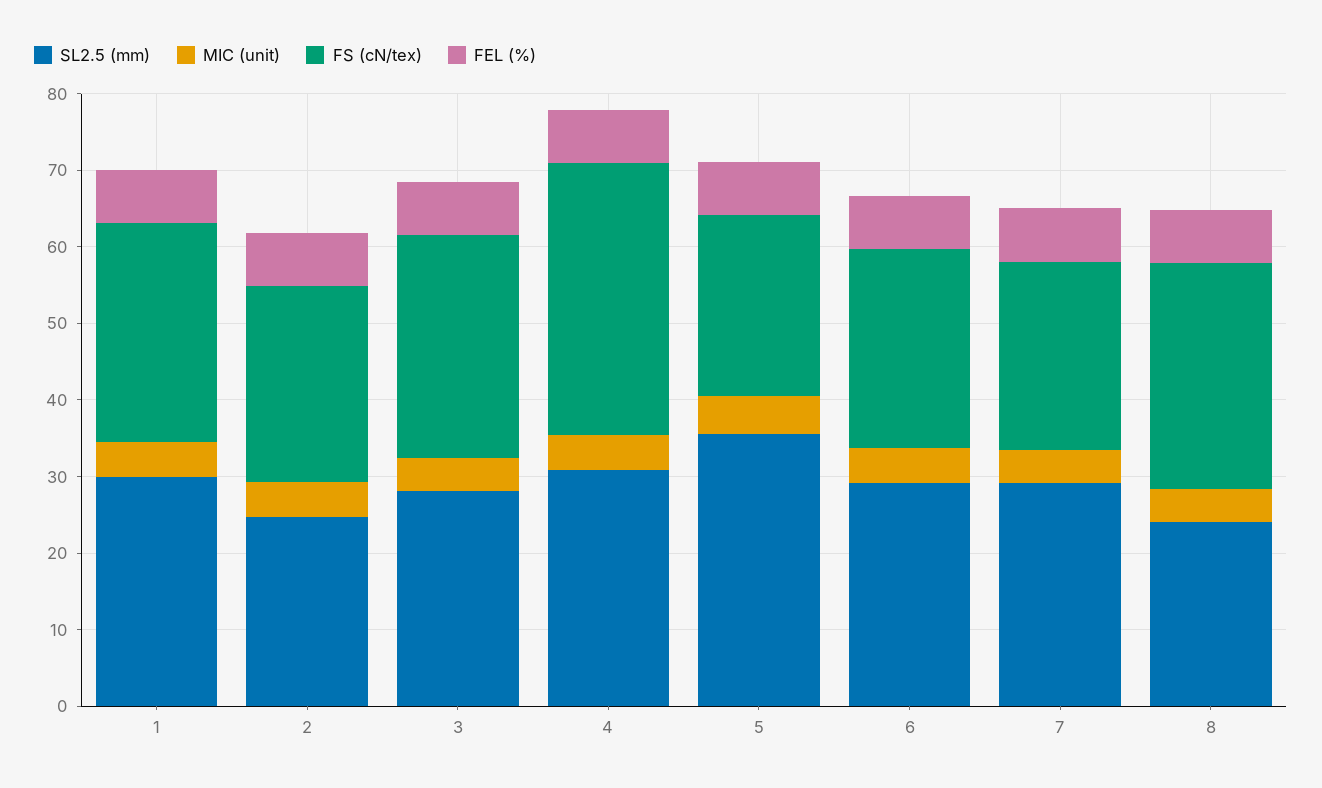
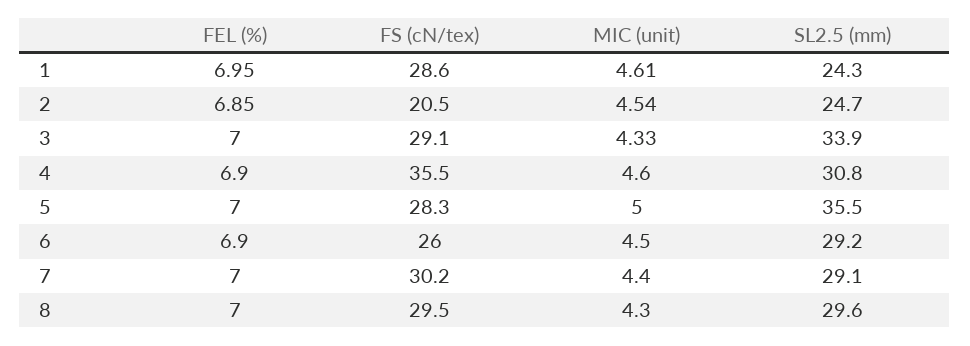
  {
    "SL2.5 (mm)": {
-     "1": 30,
+     "1": 24.3,
      "2": 24.7,
-     "3": 28,
+     "3": 33.9,
      "4": 30.8,
      "5": 35.5,
      "6": 29.2,
      "7": 29.1,
-     "8": 24
+     "8": 29.6
    },
    "MIC (unit)": {
      "1": 4.61,
      "2": 4.54,
      "3": 4.33,
      "4": 4.6,
      "5": 5,
      "6": 4.5,
      "7": 4.4,
      "8": 4.3
    },
    "FS (cN/tex)": {
      "1": 28.6,
-     "2": 26,
+     "2": 20.5,
      "3": 29.1,
      "4": 35.5,
-     "5": 24,
+     "5": 28.3,
      "6": 26,
-     "7": 24,
+     "7": 30.2,
      "8": 29.5
    },
    "FEL (%)": {
      "1": 6.95,
      "2": 6.85,
      "3": 7,
      "4": 6.9,
      "5": 7,
      "6": 6.9,
      "7": 7,
      "8": 7
    }
  }

